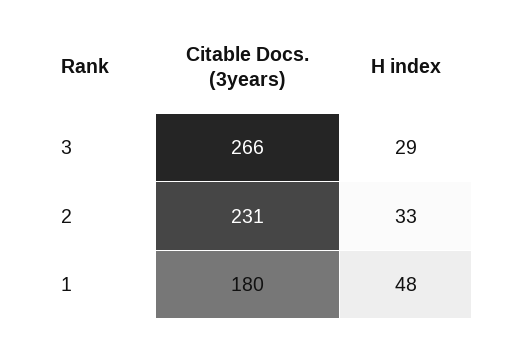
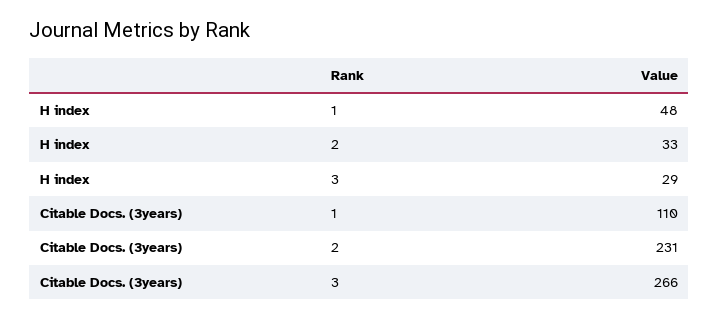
  {
    "Citable Docs. (3years)": {
      "3": 266,
      "2": 231,
-     "1": 180
+     "1": 110
    },
    "H index": {
      "3": 29,
      "2": 33,
      "1": 48
    }
  }

